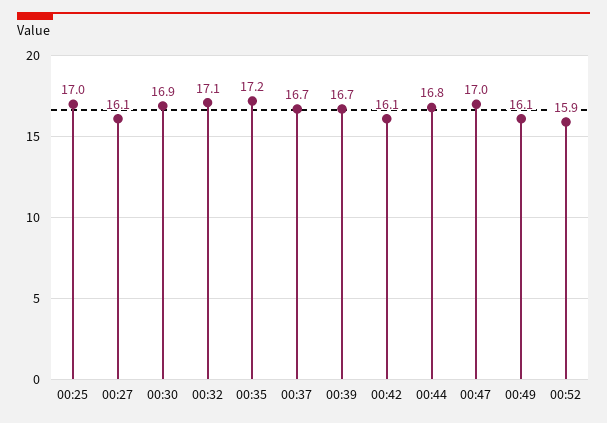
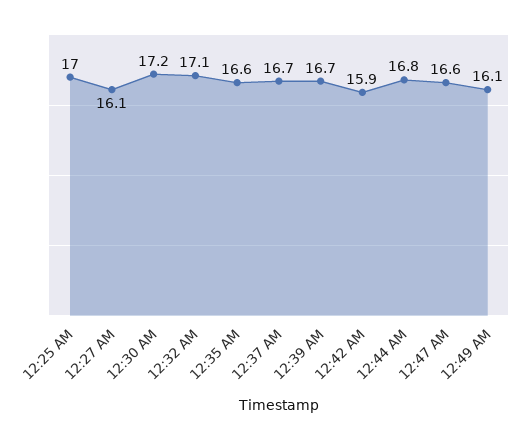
  {
    "00:25": 17,
    "00:27": 16.1,
-   "00:30": 16.9,
+   "00:30": 17.2,
    "00:32": 17.1,
-   "00:35": 17.2,
+   "00:35": 16.6,
    "00:37": 16.7,
    "00:39": 16.7,
-   "00:42": 16.1,
+   "00:42": 15.9,
    "00:44": 16.8,
-   "00:47": 17,
+   "00:47": 16.6,
-   "00:49": 16.1,
+   "00:49": 16.1
-   "00:52": 15.9
  }

